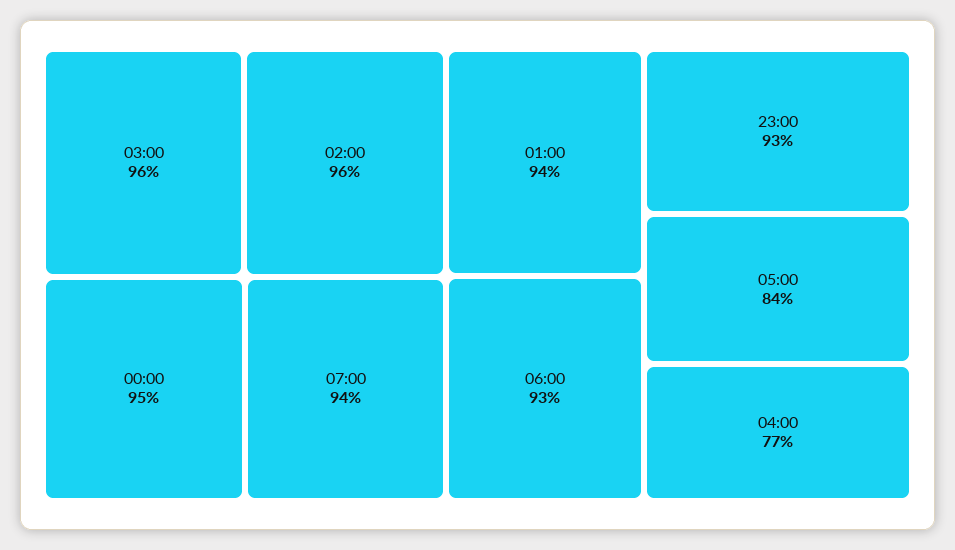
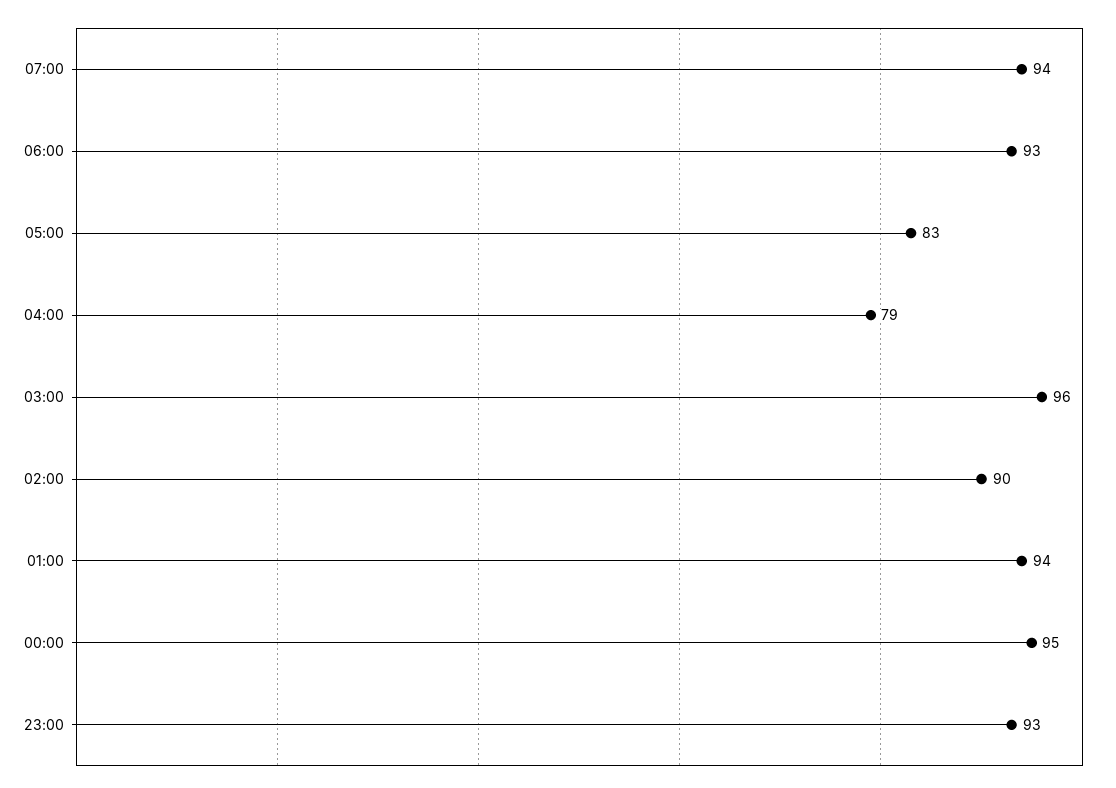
  {
    "03:00": 96,
-   "02:00": 96,
+   "02:00": 90,
    "00:00": 95,
    "07:00": 94,
    "01:00": 94,
    "06:00": 93,
    "23:00": 93,
-   "05:00": 84,
+   "05:00": 83,
-   "04:00": 77
+   "04:00": 79
  }

